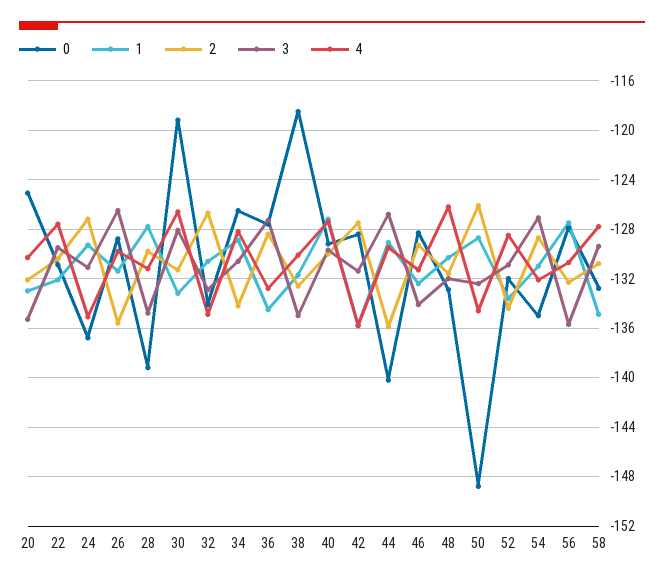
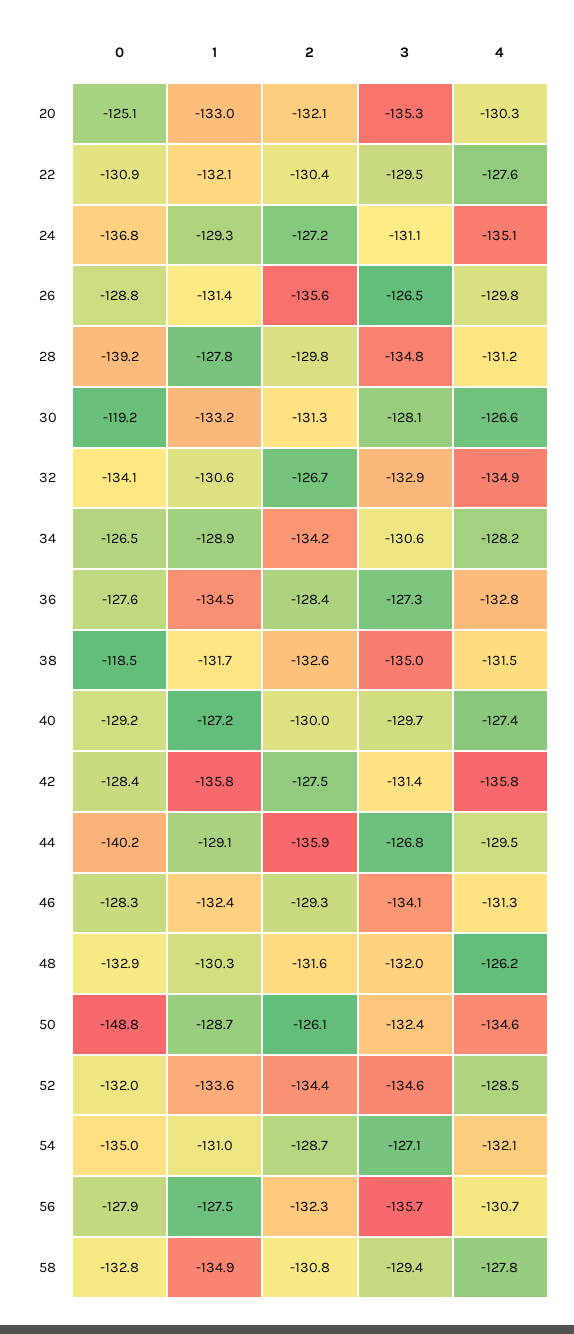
  {
    "0": {
      "20": -125.1,
      "22": -130.9,
      "24": -136.8,
      "26": -128.8,
      "28": -139.2,
      "30": -119.2,
      "32": -134.1,
      "34": -126.5,
      "36": -127.6,
      "38": -118.5,
      "40": -129.2,
      "42": -128.4,
      "44": -140.2,
      "46": -128.3,
      "48": -132.9,
      "50": -148.8,
      "52": -132,
      "54": -135,
      "56": -127.9,
      "58": -132.8
    },
    "1": {
      "20": -133,
      "22": -132.1,
      "24": -129.3,
      "26": -131.4,
      "28": -127.8,
      "30": -133.2,
      "32": -130.6,
      "34": -128.9,
      "36": -134.5,
      "38": -131.7,
      "40": -127.2,
      "42": -135.8,
      "44": -129.1,
      "46": -132.4,
      "48": -130.3,
      "50": -128.7,
      "52": -133.6,
      "54": -131,
      "56": -127.5,
      "58": -134.9
    },
    "2": {
      "20": -132.1,
      "22": -130.4,
      "24": -127.2,
      "26": -135.6,
      "28": -129.8,
      "30": -131.3,
      "32": -126.7,
      "34": -134.2,
      "36": -128.4,
      "38": -132.6,
      "40": -130,
      "42": -127.5,
      "44": -135.9,
      "46": -129.3,
      "48": -131.6,
      "50": -126.1,
      "52": -134.4,
      "54": -128.7,
      "56": -132.3,
      "58": -130.8
    },
    "3": {
      "20": -135.3,
      "22": -129.5,
      "24": -131.1,
      "26": -126.5,
      "28": -134.8,
      "30": -128.1,
      "32": -132.9,
      "34": -130.6,
      "36": -127.3,
      "38": -135,
      "40": -129.7,
      "42": -131.4,
      "44": -126.8,
      "46": -134.1,
      "48": -132,
      "50": -132.4,
-     "52": -131,
+     "52": -134.6,
      "54": -127.1,
      "56": -135.7,
      "58": -129.4
    },
    "4": {
      "20": -130.3,
      "22": -127.6,
      "24": -135.1,
      "26": -129.8,
      "28": -131.2,
      "30": -126.6,
      "32": -134.9,
      "34": -128.2,
      "36": -132.8,
-     "38": -130,
+     "38": -131.5,
      "40": -127.4,
      "42": -135.8,
      "44": -129.5,
      "46": -131.3,
      "48": -126.2,
      "50": -134.6,
      "52": -128.5,
      "54": -132.1,
      "56": -130.7,
      "58": -127.8
    }
  }

